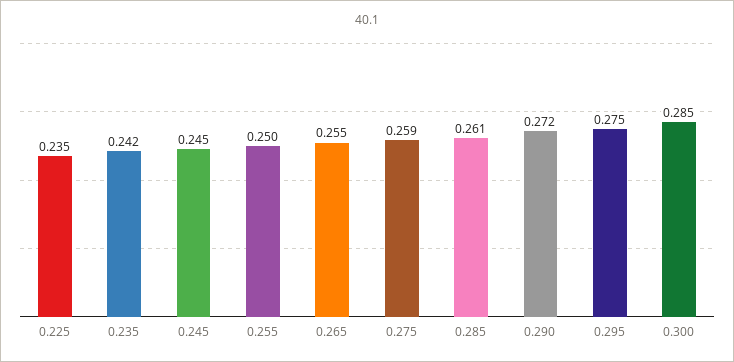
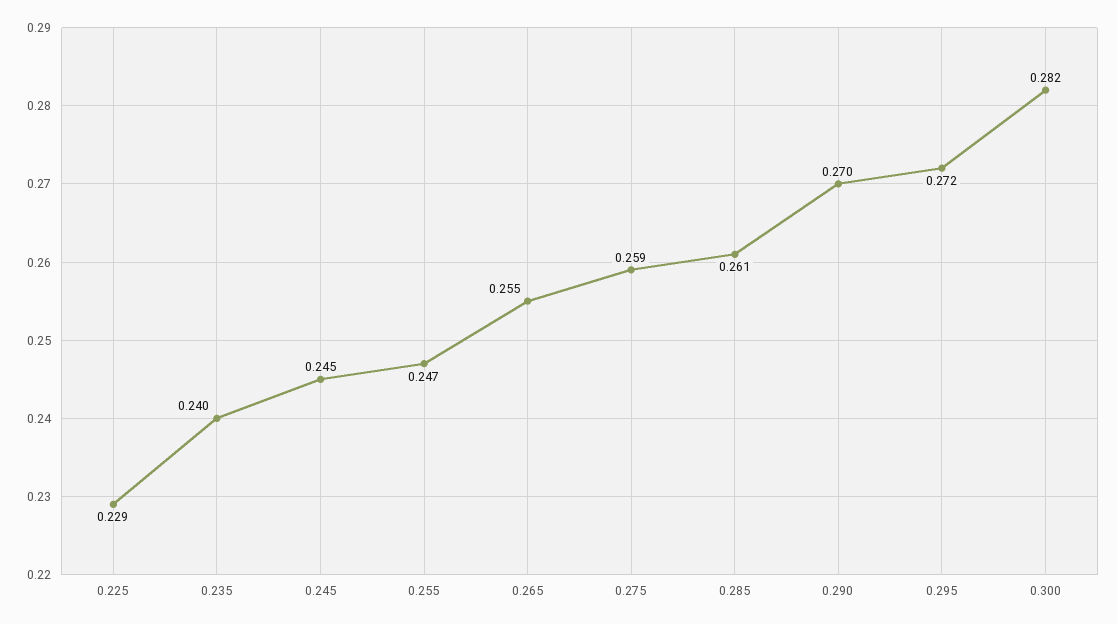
  {
-   "0.225": 0.235,
+   "0.225": 0.229,
-   "0.235": 0.242,
+   "0.235": 0.24,
    "0.245": 0.245,
-   "0.255": 0.25,
+   "0.255": 0.247,
    "0.265": 0.255,
    "0.275": 0.259,
    "0.285": 0.261,
-   "0.290": 0.272,
+   "0.290": 0.27,
-   "0.295": 0.275,
+   "0.295": 0.272,
-   "0.300": 0.285
+   "0.300": 0.282
  }

